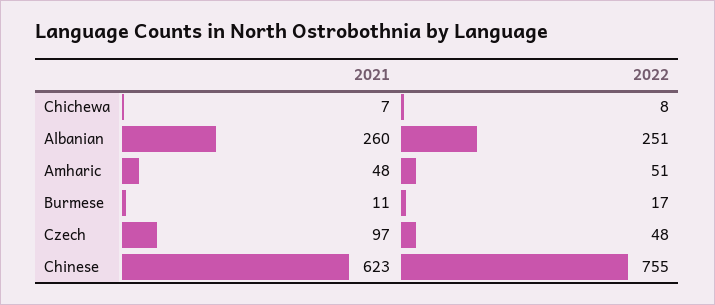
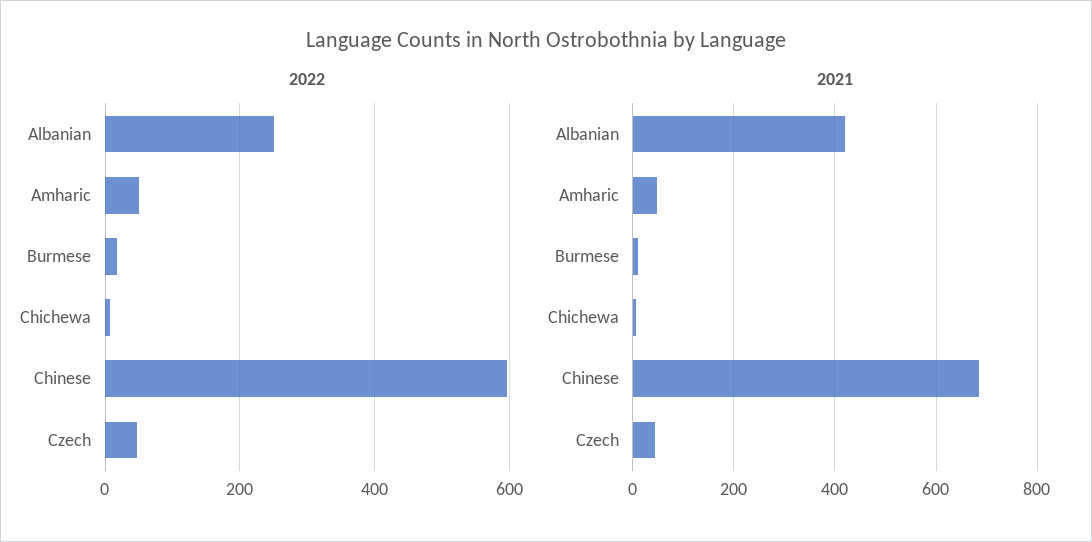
  {
    "2021": {
      "Chichewa": 7,
-     "Albanian": 260,
+     "Albanian": 420,
      "Amharic": 48,
      "Burmese": 11,
-     "Czech": 97,
+     "Czech": 40,
-     "Chinese": 623
+     "Chinese": 680
    },
    "2022": {
      "Chichewa": 8,
      "Albanian": 251,
      "Amharic": 51,
      "Burmese": 17,
      "Czech": 48,
-     "Chinese": 755
+     "Chinese": 600
    }
  }

